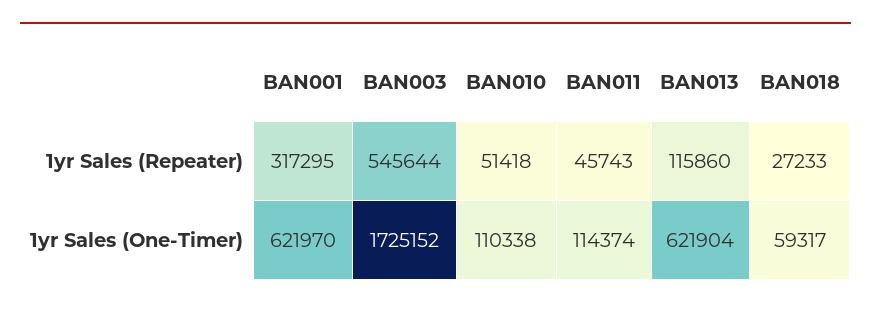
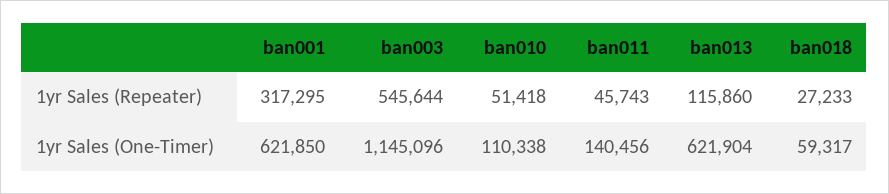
  {
    "BAN001": {
      "1yr Sales (Repeater)": 317295,
-     "1yr Sales (One-Timer)": 621970
+     "1yr Sales (One-Timer)": 621850
    },
    "BAN003": {
      "1yr Sales (Repeater)": 545644,
-     "1yr Sales (One-Timer)": 1725152
+     "1yr Sales (One-Timer)": 1145096
    },
    "BAN010": {
      "1yr Sales (Repeater)": 51418,
      "1yr Sales (One-Timer)": 110338
    },
    "BAN011": {
      "1yr Sales (Repeater)": 45743,
-     "1yr Sales (One-Timer)": 114374
+     "1yr Sales (One-Timer)": 140456
    },
    "BAN013": {
      "1yr Sales (Repeater)": 115860,
      "1yr Sales (One-Timer)": 621904
    },
    "BAN018": {
      "1yr Sales (Repeater)": 27233,
      "1yr Sales (One-Timer)": 59317
    }
  }

